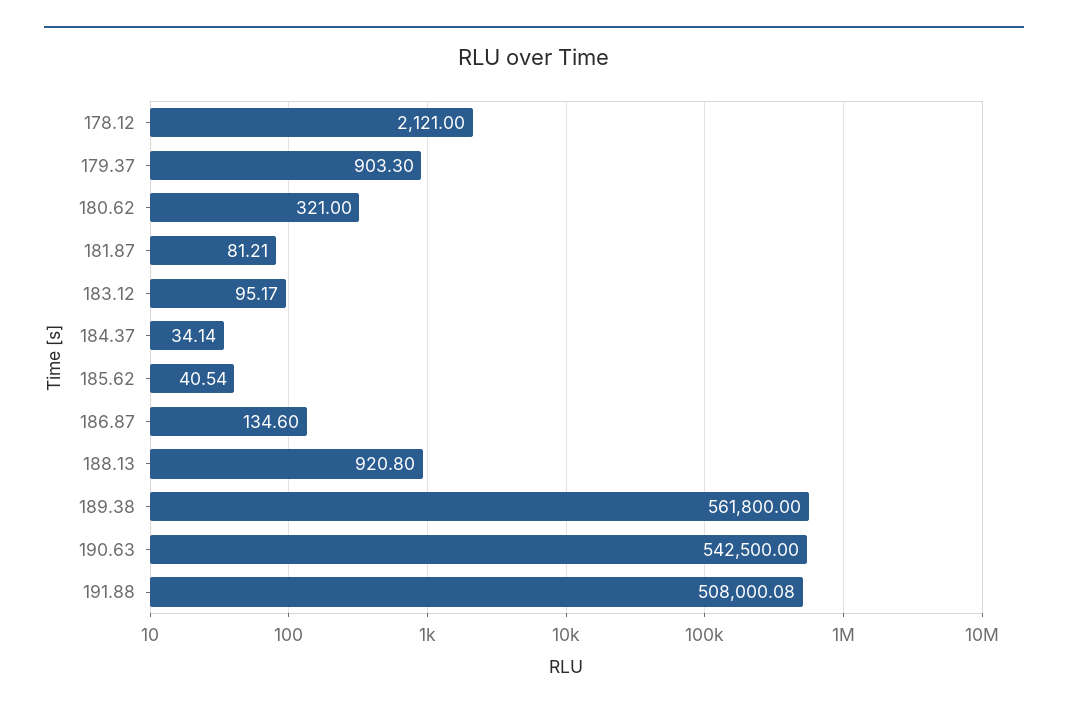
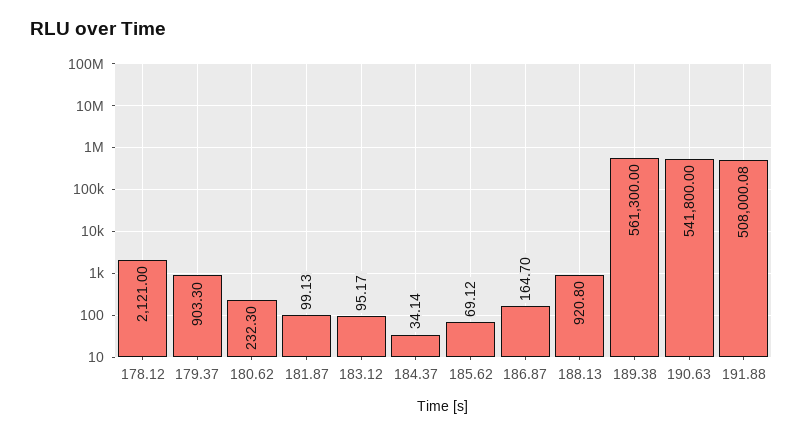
  {
    "178.12": 2121,
    "179.37": 903.3,
-   "180.62": 321,
+   "180.62": 232.3,
-   "181.87": 81.21,
+   "181.87": 99.13,
    "183.12": 95.17,
    "184.37": 34.14,
-   "185.62": 40.54,
+   "185.62": 69.12,
-   "186.87": 134.6,
+   "186.87": 164.7,
    "188.13": 920.8,
-   "189.38": 561800,
+   "189.38": 561300,
-   "190.63": 542500,
+   "190.63": 541800,
    "191.88": 508000.08
  }

